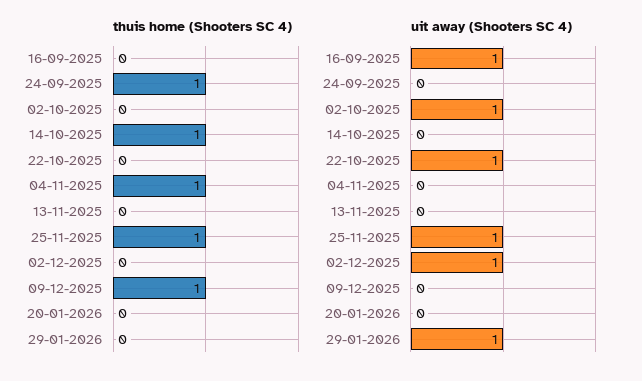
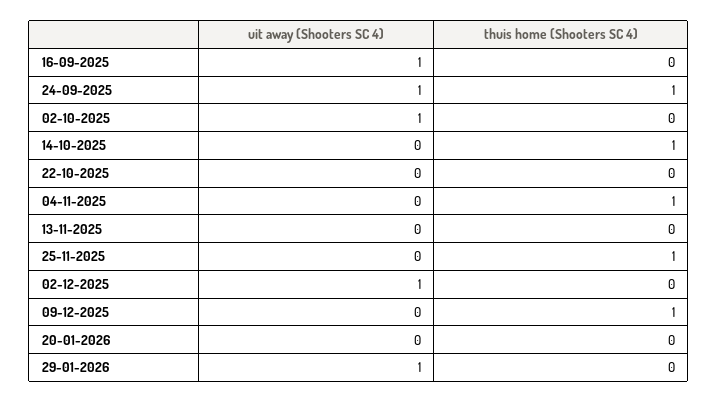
  {
    "thuis home (Shooters SC 4)": {
      "16-09-2025": 0,
      "24-09-2025": 1,
      "02-10-2025": 0,
      "14-10-2025": 1,
      "22-10-2025": 0,
      "04-11-2025": 1,
      "13-11-2025": 0,
      "25-11-2025": 1,
      "02-12-2025": 0,
      "09-12-2025": 1,
      "20-01-2026": 0,
      "29-01-2026": 0
    },
    "uit away (Shooters SC 4)": {
      "16-09-2025": 1,
-     "24-09-2025": 0,
+     "24-09-2025": 1,
      "02-10-2025": 1,
      "14-10-2025": 0,
-     "22-10-2025": 1,
+     "22-10-2025": 0,
      "04-11-2025": 0,
      "13-11-2025": 0,
-     "25-11-2025": 1,
+     "25-11-2025": 0,
      "02-12-2025": 1,
      "09-12-2025": 0,
      "20-01-2026": 0,
      "29-01-2026": 1
    }
  }

